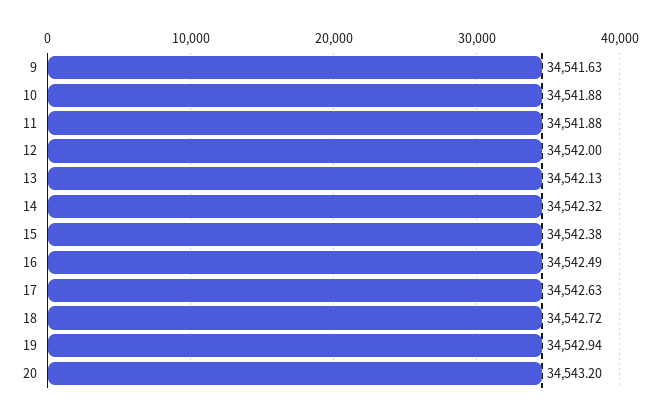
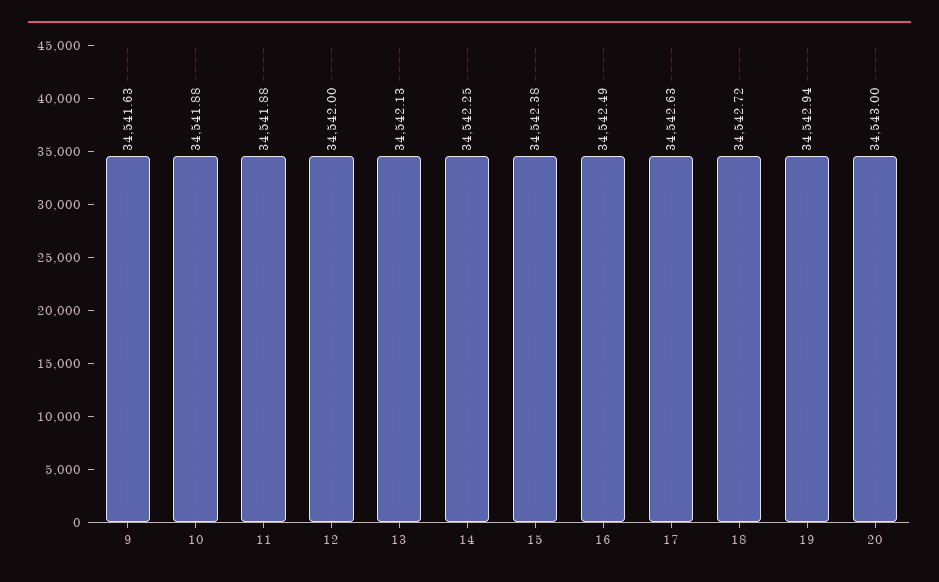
  {
    "9": 34541.63,
    "10": 34541.88,
    "11": 34541.88,
    "12": 34542,
    "13": 34542.13,
-   "14": 34542.32,
+   "14": 34542.25,
    "15": 34542.38,
    "16": 34542.49,
    "17": 34542.63,
    "18": 34542.72,
    "19": 34542.94,
-   "20": 34543.2
+   "20": 34543
  }

